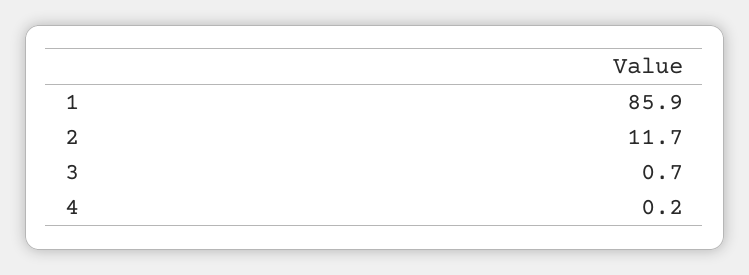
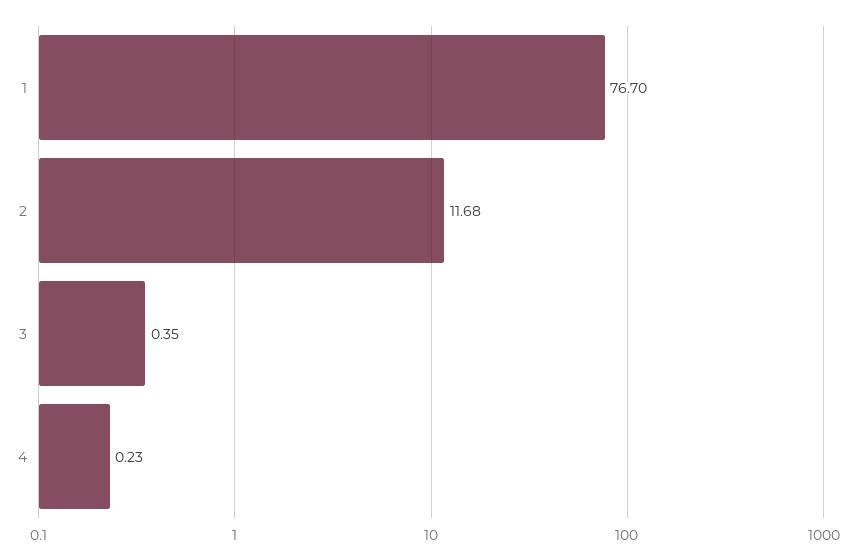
  {
-   "1": 85.9,
+   "1": 76.7,
    "2": 11.68,
-   "3": 0.7,
+   "3": 0.35,
    "4": 0.23
  }

